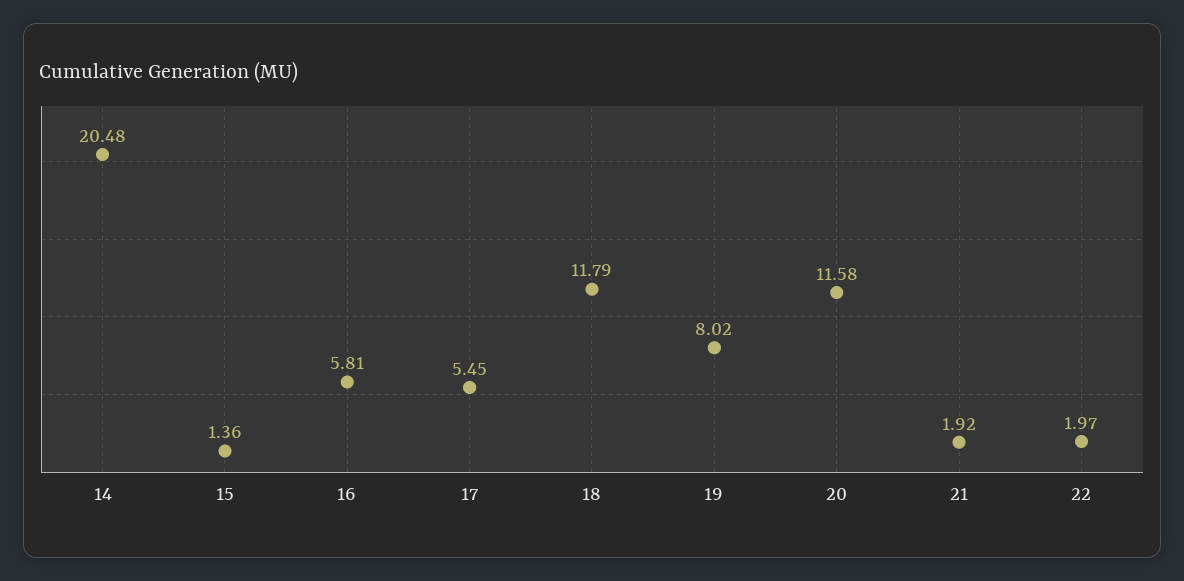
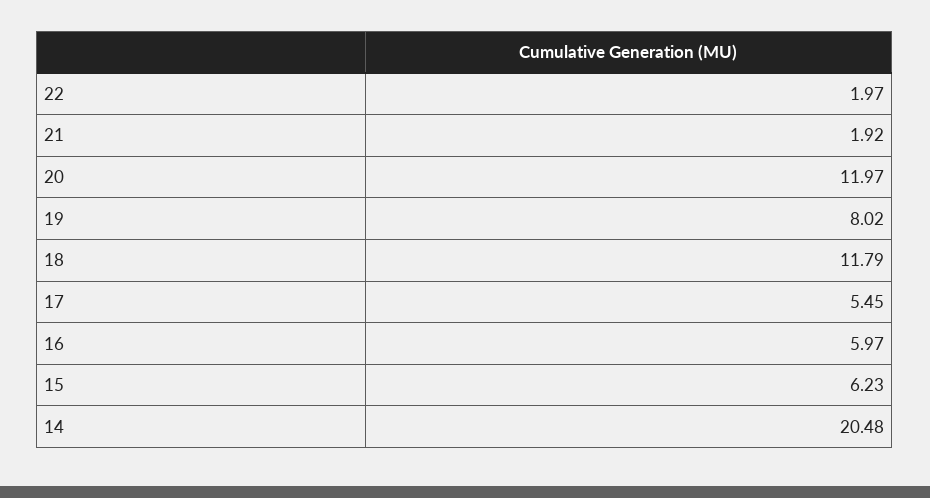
  {
    "14": 20.48,
-   "15": 1.36,
+   "15": 6.23,
-   "16": 5.81,
+   "16": 5.97,
    "17": 5.45,
    "18": 11.79,
    "19": 8.02,
-   "20": 11.58,
+   "20": 11.97,
    "21": 1.92,
    "22": 1.97
  }

